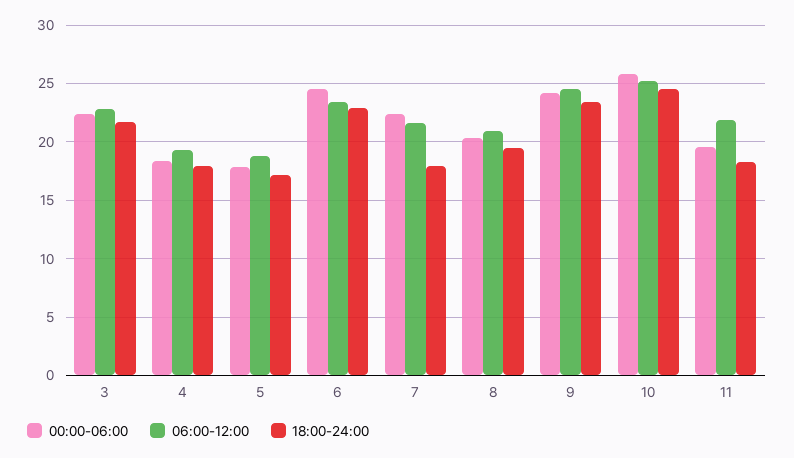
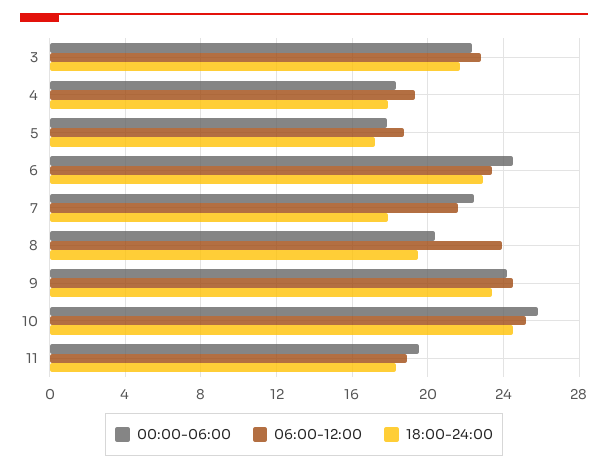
  {
    "00:00-06:00": {
      "3": 22.5,
      "4": 18.5,
      "5": 18,
      "6": 24.5,
      "7": 22.5,
      "8": 20.5,
      "9": 24,
      "10": 26,
      "11": 19.5
    },
    "06:00-12:00": {
      "3": 23,
      "4": 19.5,
      "5": 19,
      "6": 23.5,
      "7": 21.5,
-     "8": 21,
+     "8": 24,
      "9": 24.5,
      "10": 25,
-     "11": 22
+     "11": 19
    },
    "18:00-24:00": {
      "3": 21.5,
      "4": 18,
      "5": 17,
      "6": 23,
      "7": 18,
      "8": 19.5,
      "9": 23.5,
      "10": 24.5,
      "11": 18.5
    }
  }

